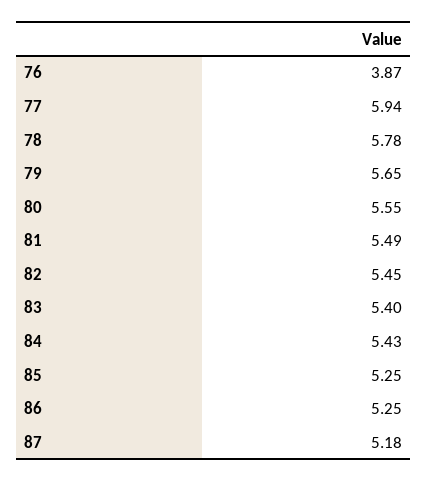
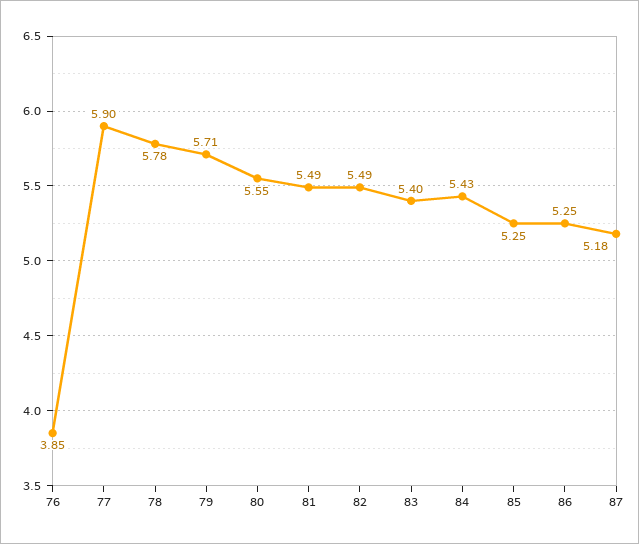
  {
-   "76": 3.87,
+   "76": 3.85,
-   "77": 5.94,
+   "77": 5.9,
    "78": 5.78,
-   "79": 5.65,
+   "79": 5.71,
    "80": 5.55,
    "81": 5.49,
-   "82": 5.45,
+   "82": 5.49,
    "83": 5.4,
    "84": 5.43,
    "85": 5.25,
    "86": 5.25,
    "87": 5.18
  }

